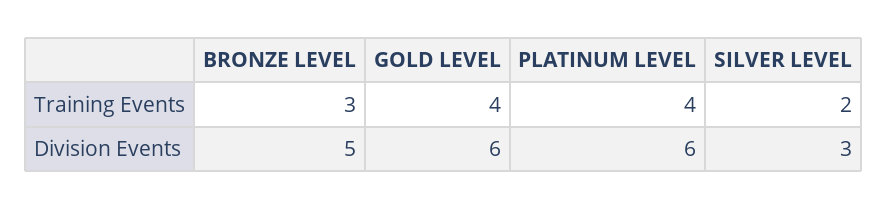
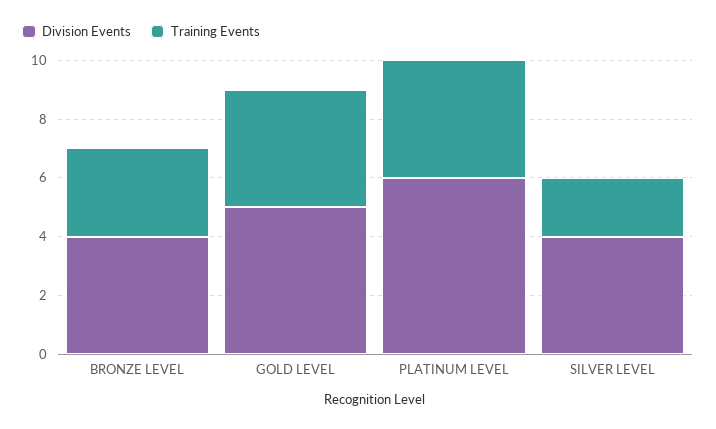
  {
    "Training Events": {
      "BRONZE LEVEL": 3,
      "GOLD LEVEL": 4,
      "PLATINUM LEVEL": 4,
      "SILVER LEVEL": 2
    },
    "Division Events": {
-     "BRONZE LEVEL": 5,
+     "BRONZE LEVEL": 4,
-     "GOLD LEVEL": 6,
+     "GOLD LEVEL": 5,
      "PLATINUM LEVEL": 6,
-     "SILVER LEVEL": 3
+     "SILVER LEVEL": 4
    }
  }

